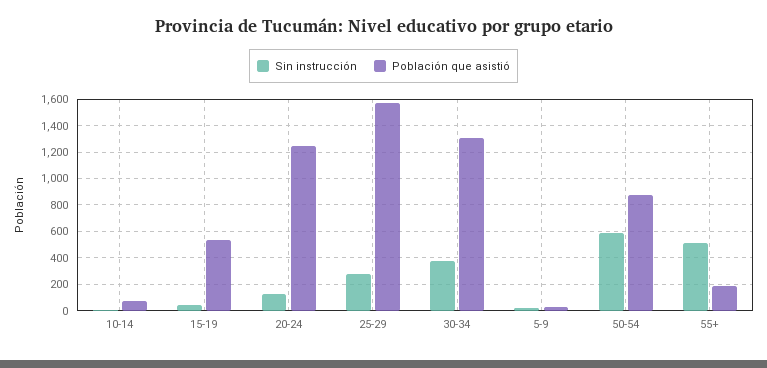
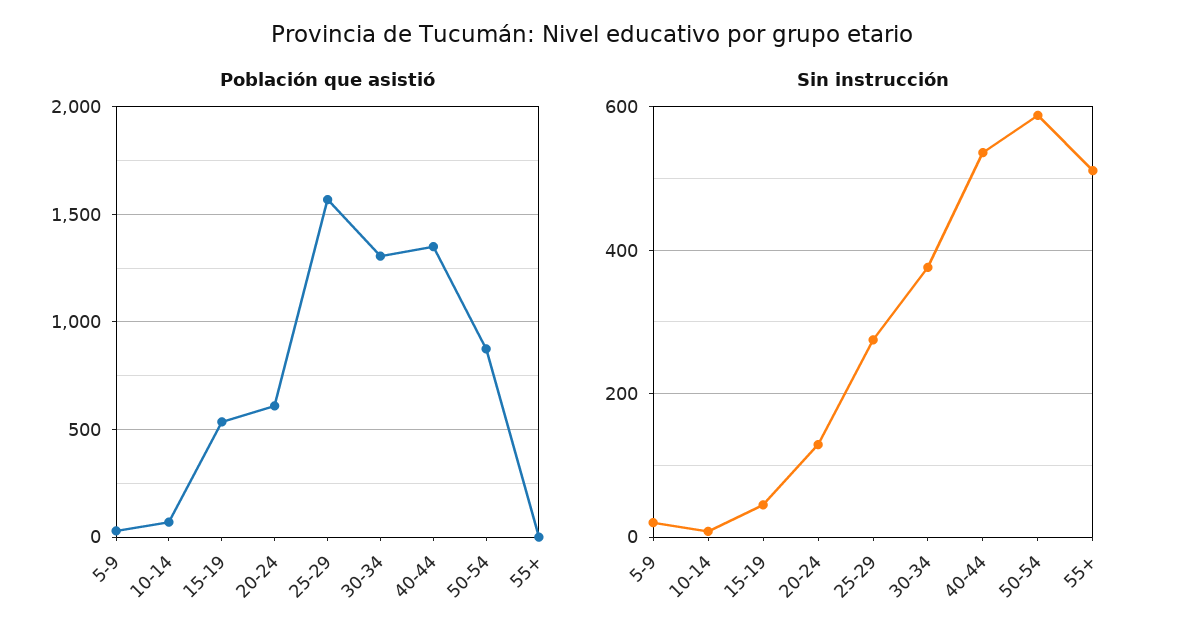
  {
    "Sin instrucción": {
      "10-14": 0,
      "15-19": 40,
      "20-24": 120,
      "25-29": 280,
      "30-34": 380,
      "5-9": 20,
      "50-54": 580,
-     "55+": 520
+     "55+": 520,
+     "40-44": 540
    },
    "Población que asistió": {
      "10-14": 50,
      "15-19": 550,
-     "20-24": 1250,
+     "20-24": 600,
      "25-29": 1550,
      "30-34": 1300,
      "5-9": 50,
      "50-54": 900,
-     "55+": 200
+     "55+": 0,
+     "40-44": 1350
    }
  }

